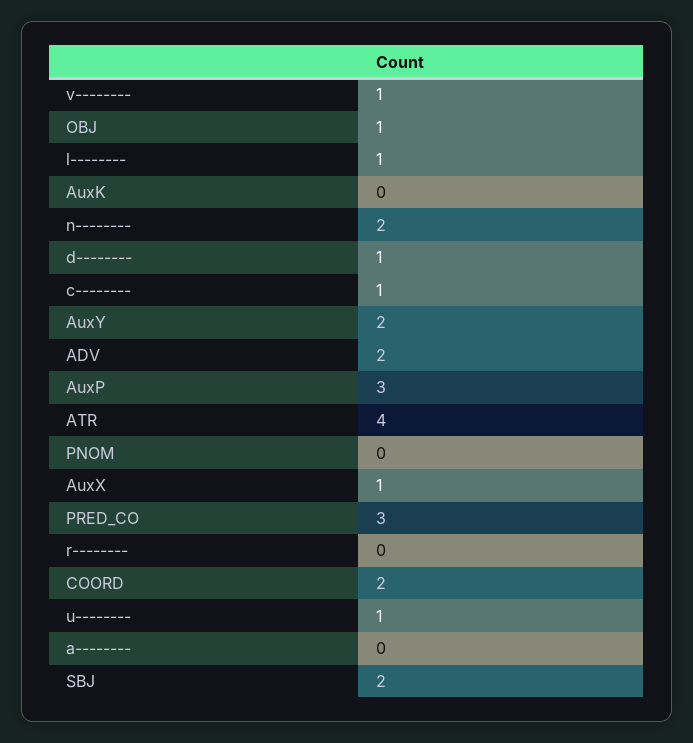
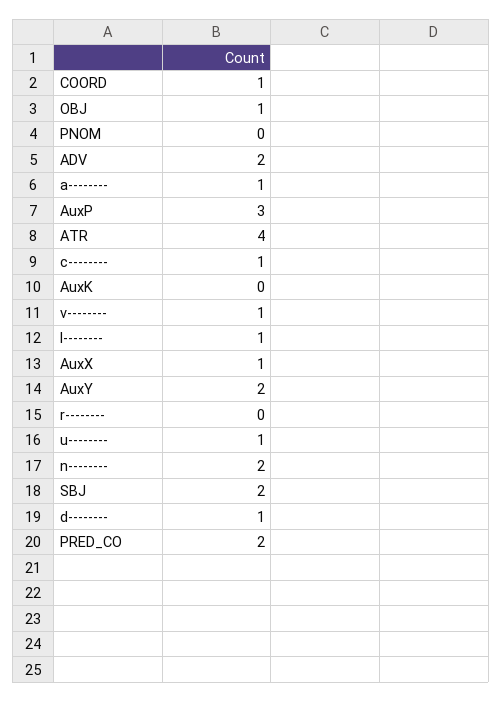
  {
    "v--------": 1,
    "OBJ": 1,
    "l--------": 1,
    "AuxK": 0,
    "n--------": 2,
    "d--------": 1,
    "c--------": 1,
    "AuxY": 2,
    "ADV": 2,
    "AuxP": 3,
    "ATR": 4,
    "PNOM": 0,
    "AuxX": 1,
-   "PRED_CO": 3,
+   "PRED_CO": 2,
    "r--------": 0,
-   "COORD": 2,
+   "COORD": 1,
    "u--------": 1,
-   "a--------": 0,
+   "a--------": 1,
    "SBJ": 2
  }

